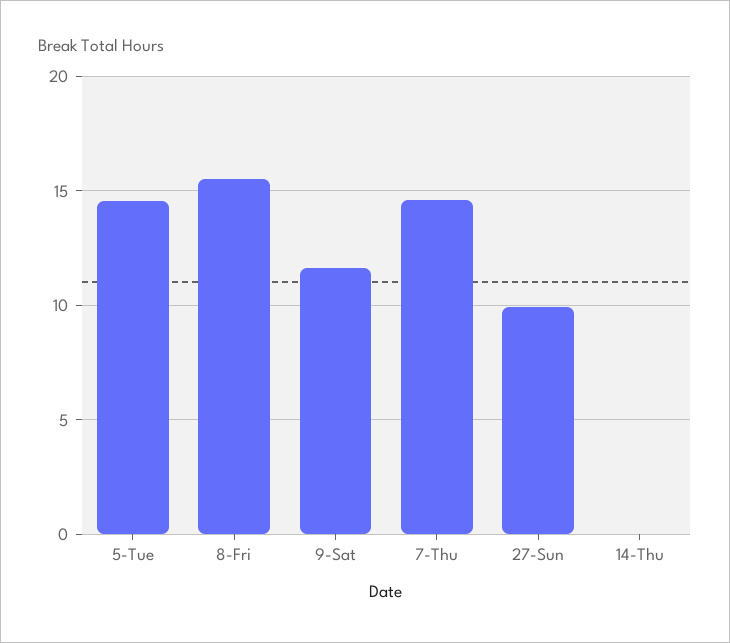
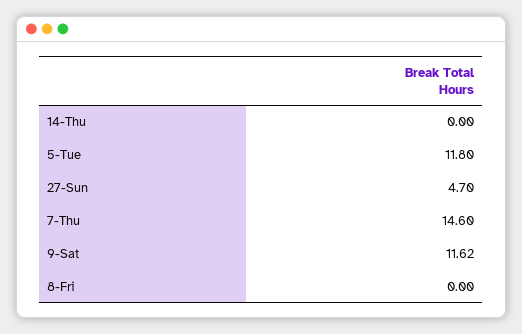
  {
-   "5-Tue": 14.5,
+   "5-Tue": 11.8,
-   "8-Fri": 15.5,
+   "8-Fri": 0,
    "9-Sat": 11.62,
    "7-Thu": 14.6,
-   "27-Sun": 10,
+   "27-Sun": 4.7,
    "14-Thu": 0
  }

